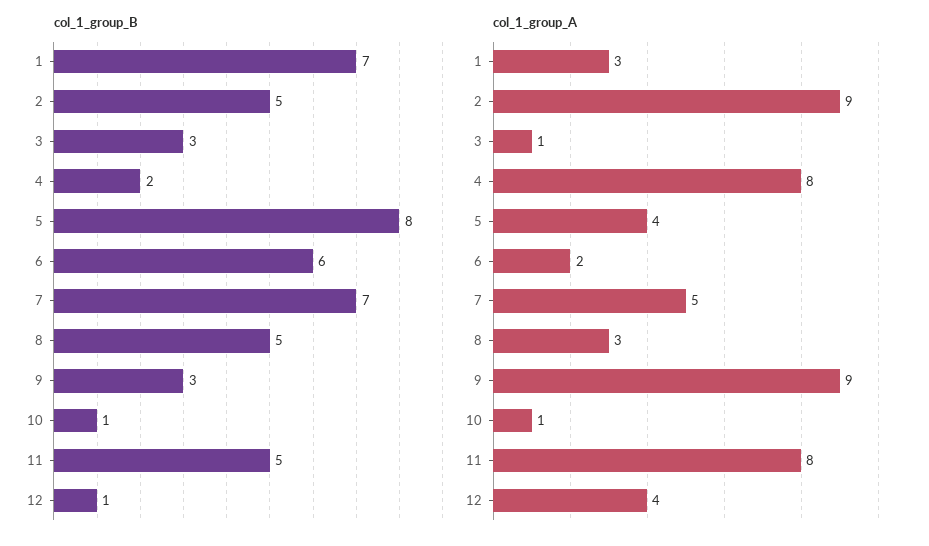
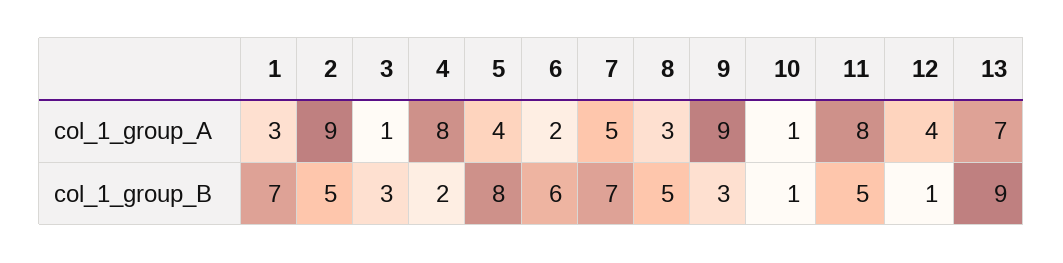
  {
    "col_1_group_B": {
      "1": 7,
      "2": 5,
      "3": 3,
      "4": 2,
      "5": 8,
      "6": 6,
      "7": 7,
      "8": 5,
      "9": 3,
      "10": 1,
      "11": 5,
-     "12": 1
+     "12": 1,
+     "13": 9
    },
    "col_1_group_A": {
      "1": 3,
      "2": 9,
      "3": 1,
      "4": 8,
      "5": 4,
      "6": 2,
      "7": 5,
      "8": 3,
      "9": 9,
      "10": 1,
      "11": 8,
-     "12": 4
+     "12": 4,
+     "13": 7
    }
  }

